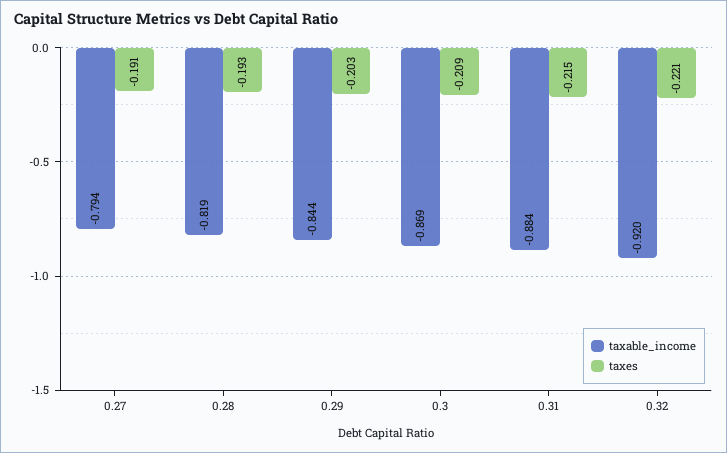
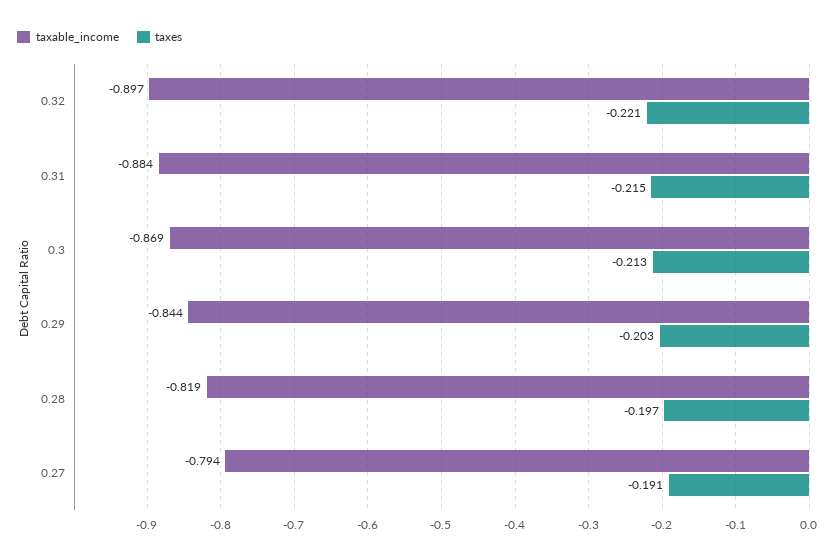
  {
    "taxable_income": {
      "0.27": -0.794,
      "0.28": -0.819,
      "0.29": -0.844,
      "0.3": -0.869,
      "0.31": -0.884,
-     "0.32": -0.92
+     "0.32": -0.897
    },
    "taxes": {
      "0.27": -0.191,
-     "0.28": -0.193,
+     "0.28": -0.197,
      "0.29": -0.203,
-     "0.3": -0.209,
+     "0.3": -0.213,
      "0.31": -0.215,
      "0.32": -0.221
    }
  }

